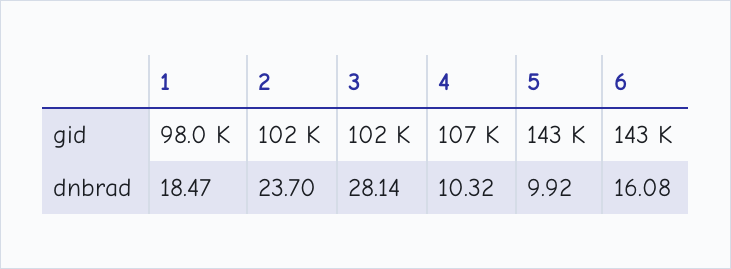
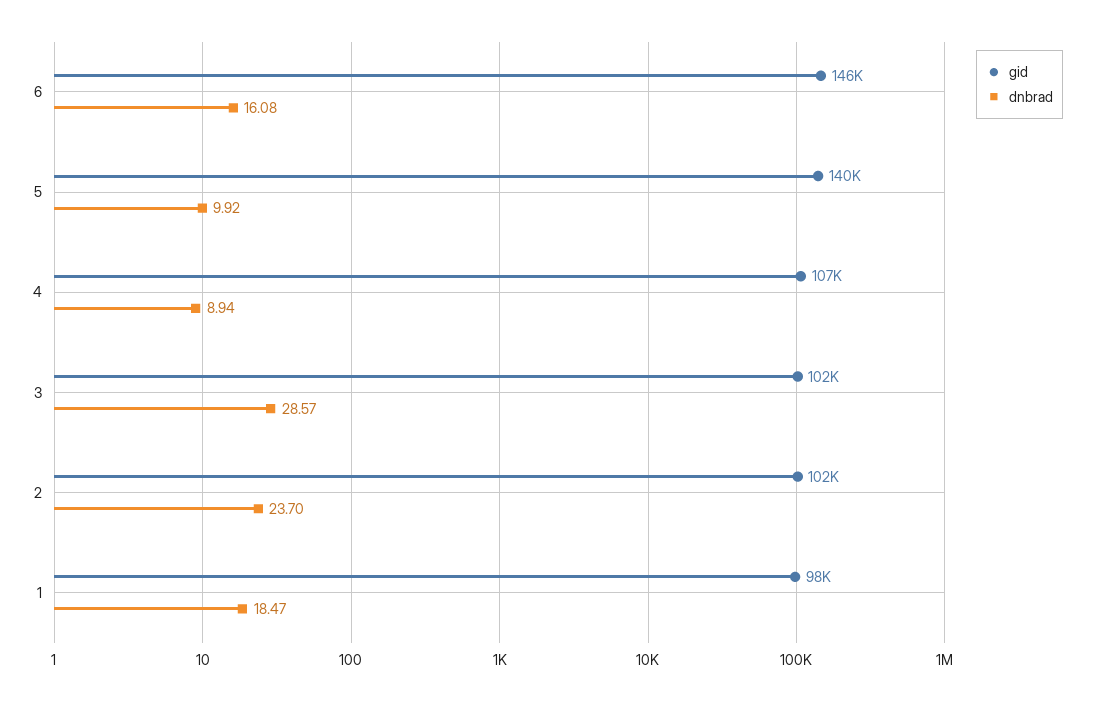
  {
    "gid": {
      "1": 98000,
      "2": 102000,
      "3": 102000,
      "4": 107000,
-     "5": 143000,
+     "5": 140000,
-     "6": 143000
+     "6": 146000
    },
    "dnbrad": {
      "1": 18.47,
      "2": 23.7,
-     "3": 28.14,
+     "3": 28.57,
-     "4": 10.32,
+     "4": 8.94,
      "5": 9.92,
      "6": 16.08
    }
  }

